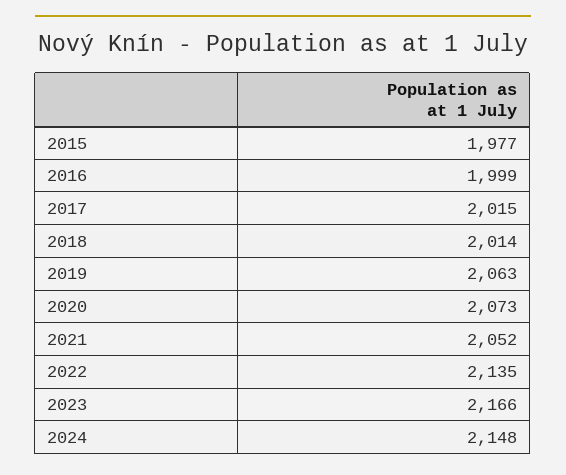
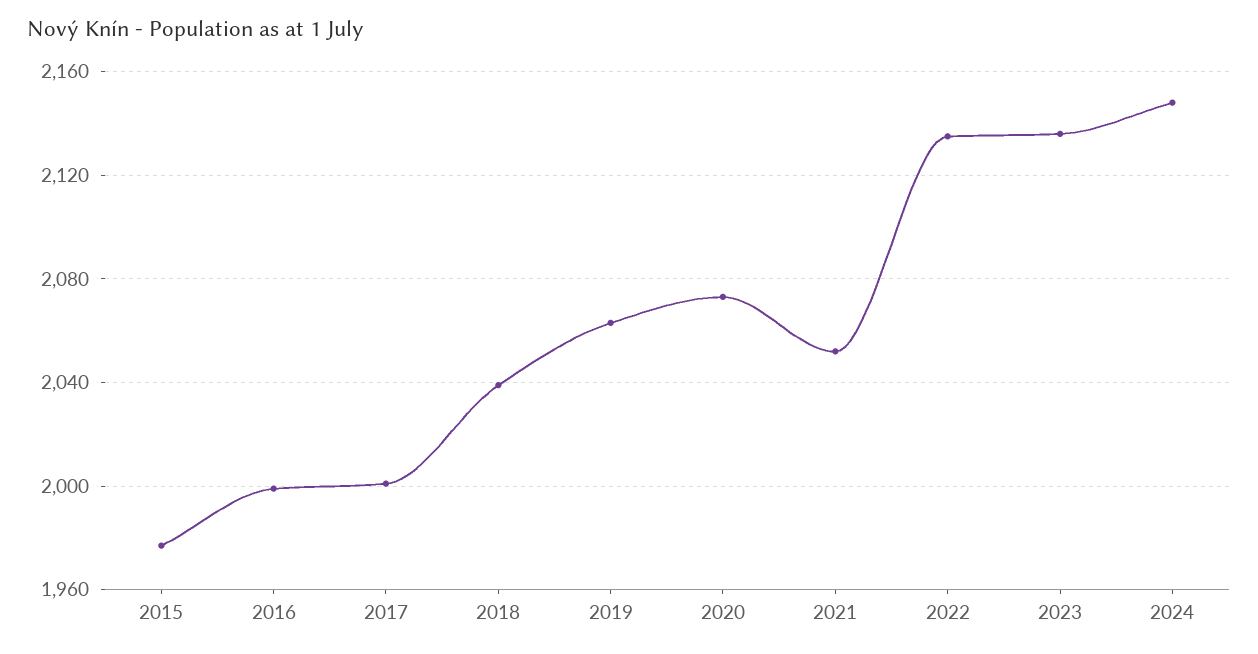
  {
    "2015": 1977,
    "2016": 1999,
-   "2017": 2015,
+   "2017": 2000,
-   "2018": 2014,
+   "2018": 2040,
    "2019": 2063,
    "2020": 2073,
    "2021": 2052,
    "2022": 2135,
-   "2023": 2166,
+   "2023": 2135,
    "2024": 2148
  }

